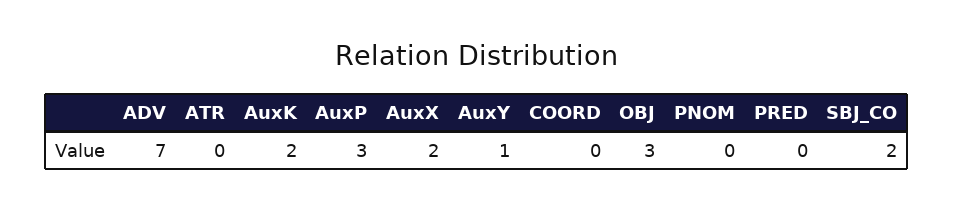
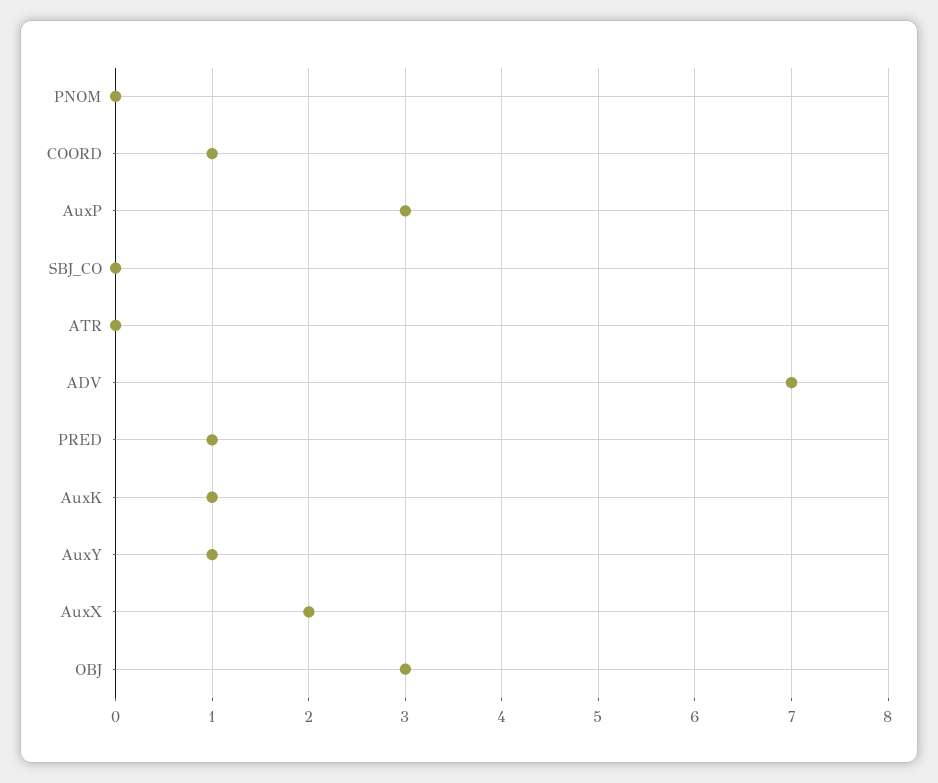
  {
    "ADV": 7,
    "ATR": 0,
-   "AuxK": 2,
+   "AuxK": 1,
    "AuxP": 3,
    "AuxX": 2,
    "AuxY": 1,
-   "COORD": 0,
+   "COORD": 1,
    "OBJ": 3,
    "PNOM": 0,
-   "PRED": 0,
+   "PRED": 1,
-   "SBJ_CO": 2
+   "SBJ_CO": 0
  }

